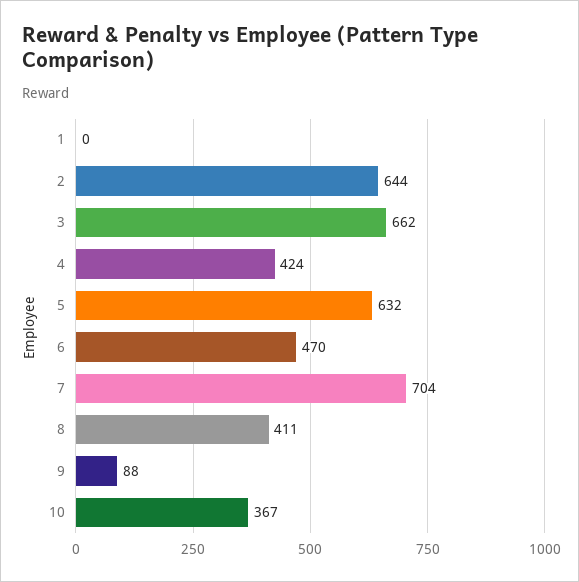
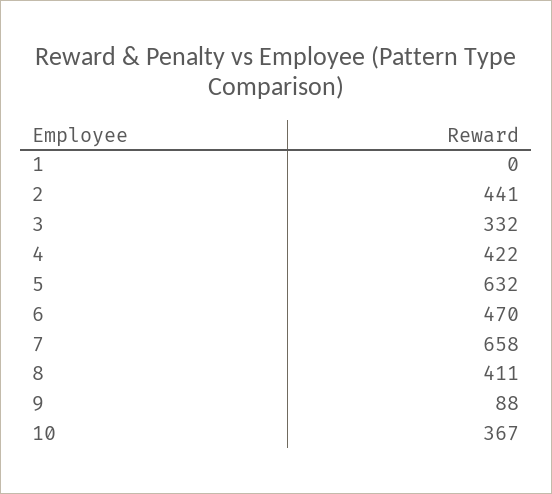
  {
    "1": 0,
-   "2": 644,
+   "2": 441,
-   "3": 662,
+   "3": 332,
-   "4": 424,
+   "4": 422,
    "5": 632,
    "6": 470,
-   "7": 704,
+   "7": 658,
    "8": 411,
    "9": 88,
    "10": 367
  }

